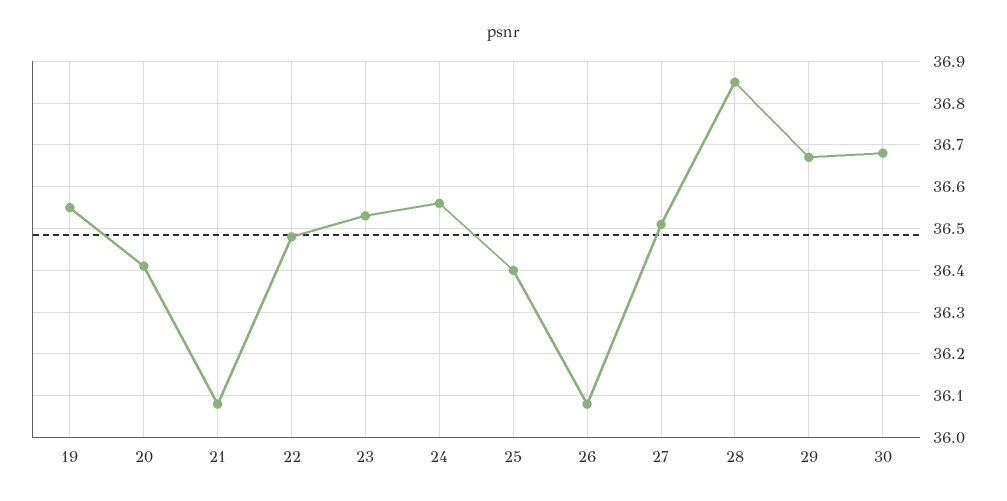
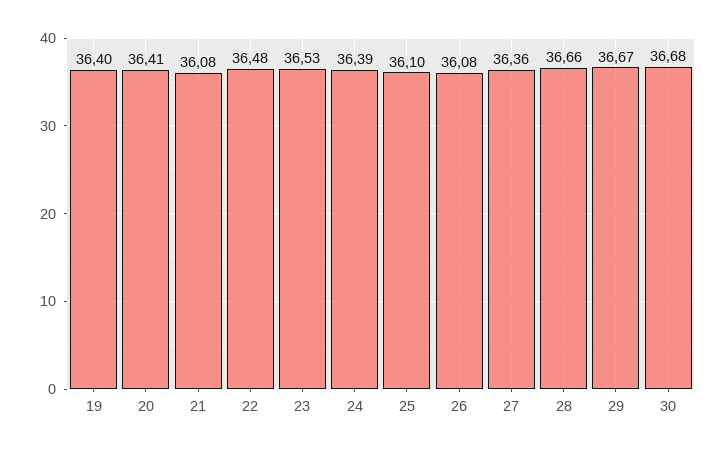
  {
-   "19": 36.55,
+   "19": 36.4,
    "20": 36.41,
    "21": 36.08,
    "22": 36.48,
    "23": 36.53,
-   "24": 36.55,
+   "24": 36.39,
-   "25": 36.4,
+   "25": 36.1,
    "26": 36.08,
-   "27": 36.5,
+   "27": 36.36,
-   "28": 36.85,
+   "28": 36.66,
    "29": 36.67,
    "30": 36.68
  }

